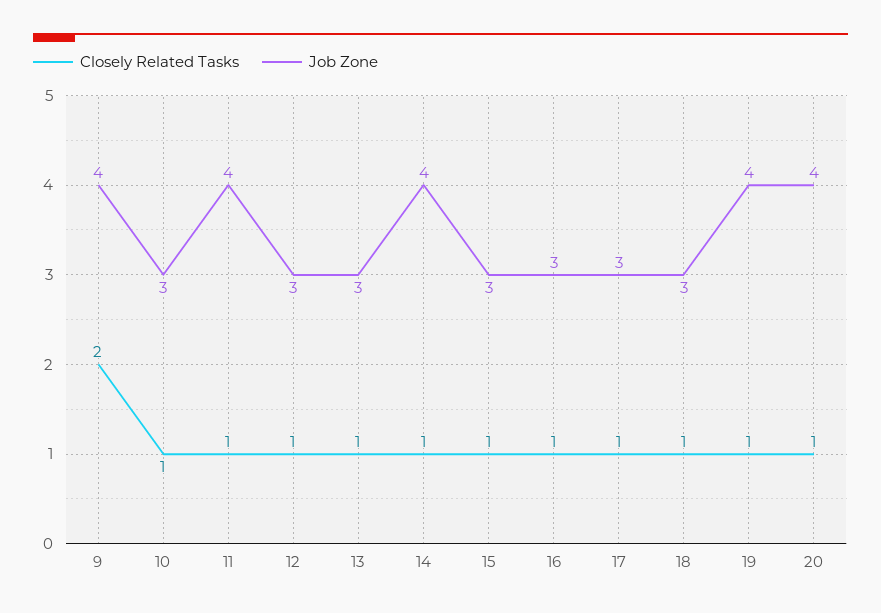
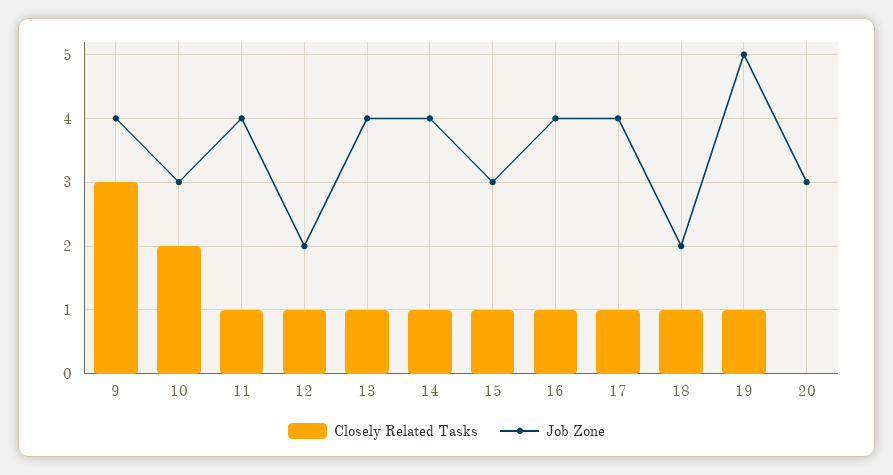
  {
    "Closely Related Tasks": {
-     "9": 2,
+     "9": 3,
-     "10": 1,
+     "10": 2,
      "11": 1,
      "12": 1,
      "13": 1,
      "14": 1,
      "15": 1,
      "16": 1,
      "17": 1,
      "18": 1,
      "19": 1,
-     "20": 1
+     "20": 0
    },
    "Job Zone": {
      "9": 4,
      "10": 3,
      "11": 4,
-     "12": 3,
+     "12": 2,
-     "13": 3,
+     "13": 4,
      "14": 4,
      "15": 3,
-     "16": 3,
+     "16": 4,
-     "17": 3,
+     "17": 4,
-     "18": 3,
+     "18": 2,
-     "19": 4,
+     "19": 5,
-     "20": 4
+     "20": 3
    }
  }

